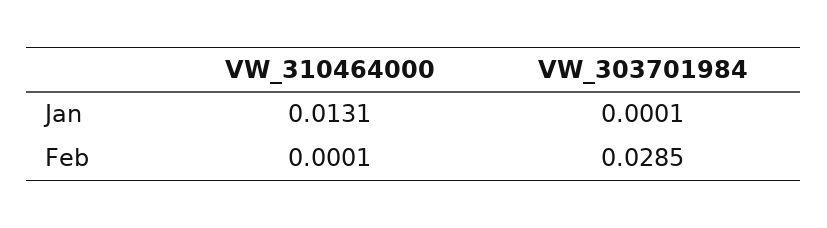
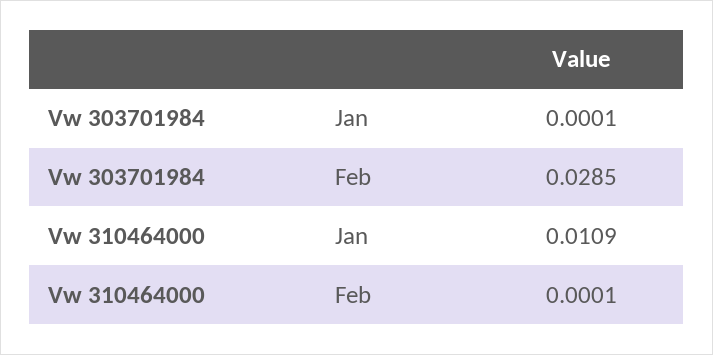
  {
    "VW_310464000": {
-     "Jan": 0.0131,
+     "Jan": 0.0109,
      "Feb": 0.0001
    },
    "VW_303701984": {
      "Jan": 0.0001,
      "Feb": 0.0285
    }
  }

